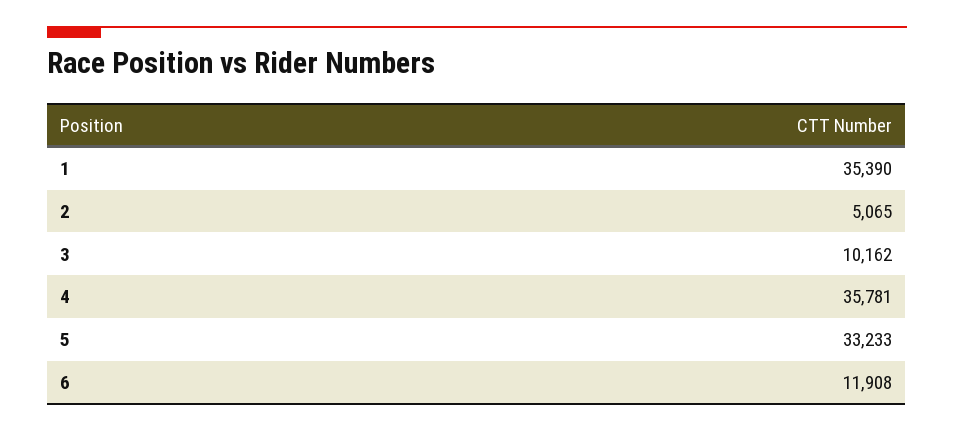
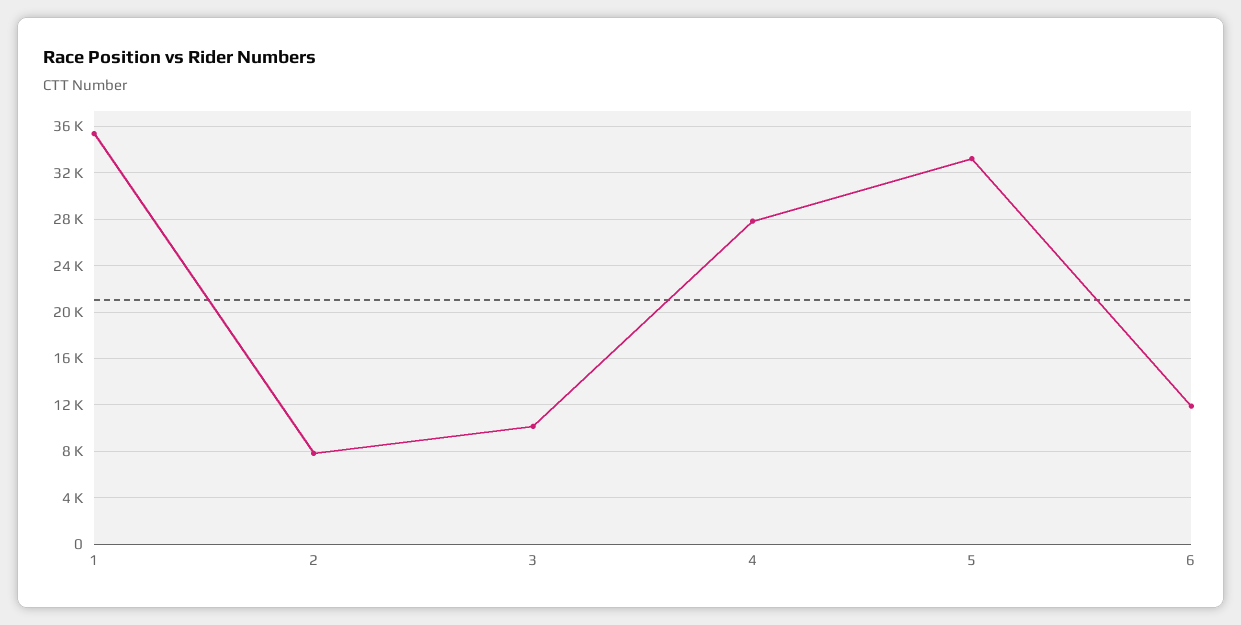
  {
    "1": 35390,
-   "2": 5065,
+   "2": 8000,
    "3": 10162,
-   "4": 35781,
+   "4": 28000,
    "5": 33233,
    "6": 11908
  }

